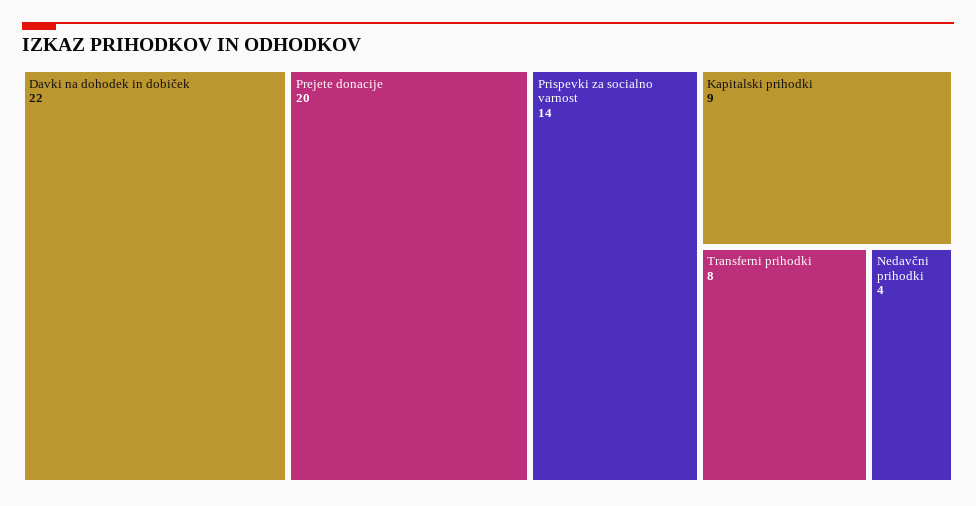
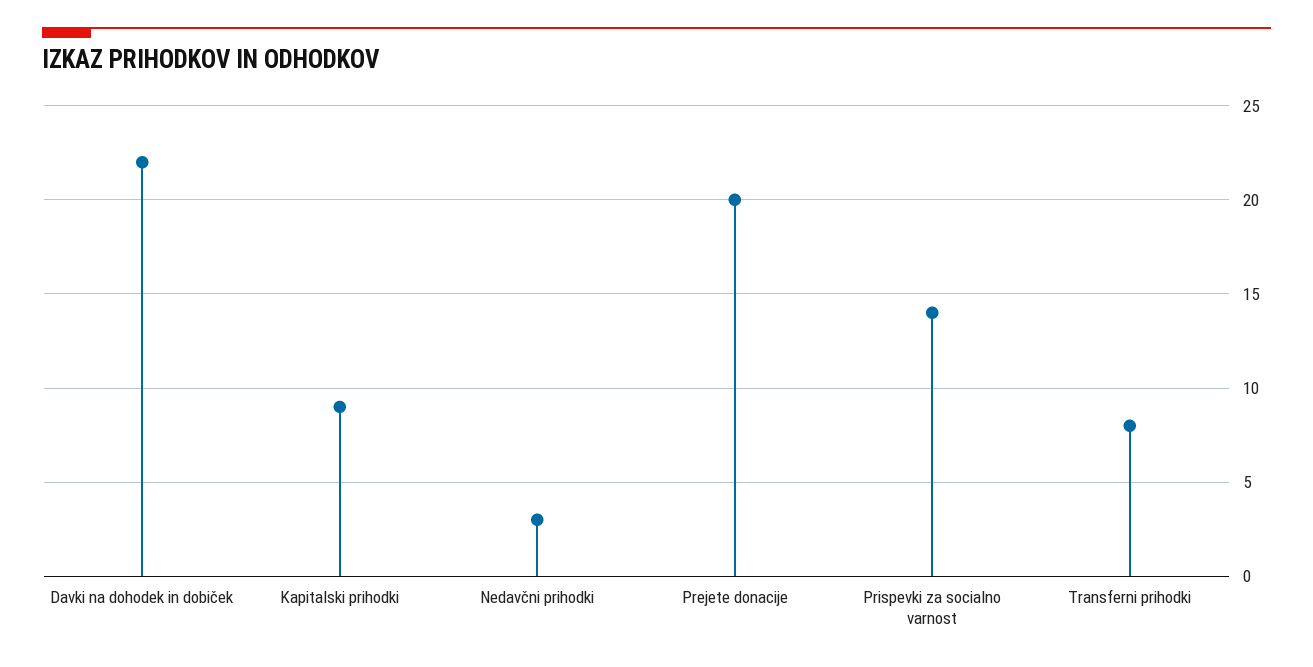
  {
    "Davki na dohodek in dobiček": 22,
    "Prejete donacije": 20,
    "Prispevki za socialno varnost": 14,
    "Kapitalski prihodki": 9,
    "Transferni prihodki": 8,
-   "Nedavčni prihodki": 4
+   "Nedavčni prihodki": 3
  }

